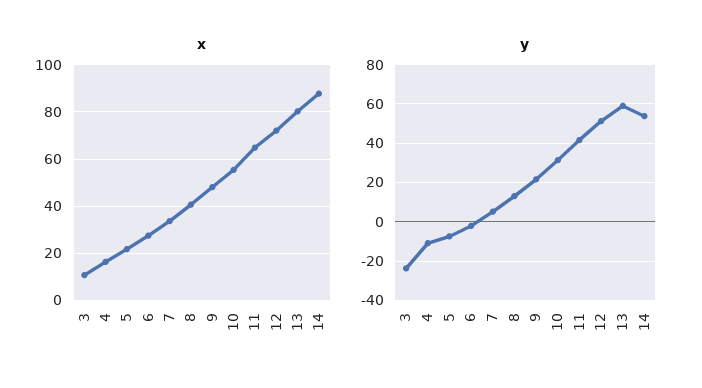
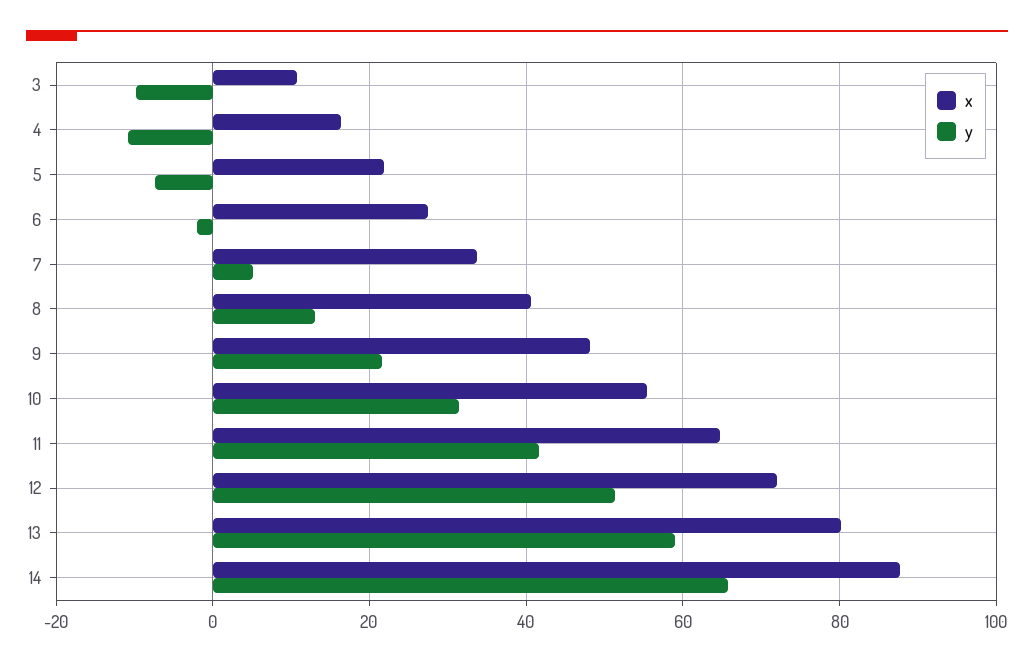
  {
    "x": {
      "3": 10,
      "4": 16,
      "5": 22,
      "6": 28,
      "7": 34,
      "8": 40,
      "9": 48,
      "10": 56,
      "11": 64,
      "12": 72,
      "13": 80,
      "14": 88
    },
    "y": {
-     "3": -25,
+     "3": -10,
      "4": -10,
      "5": -8,
      "6": -2,
      "7": 6,
      "8": 14,
      "9": 22,
      "10": 32,
      "11": 42,
      "12": 52,
      "13": 60,
-     "14": 55
+     "14": 66
    }
  }

